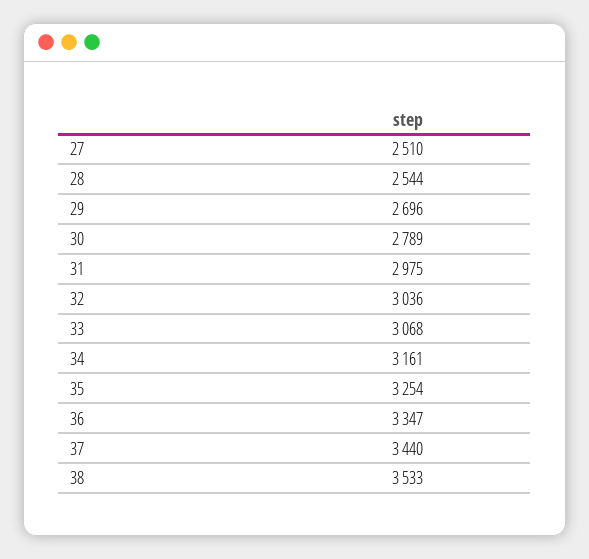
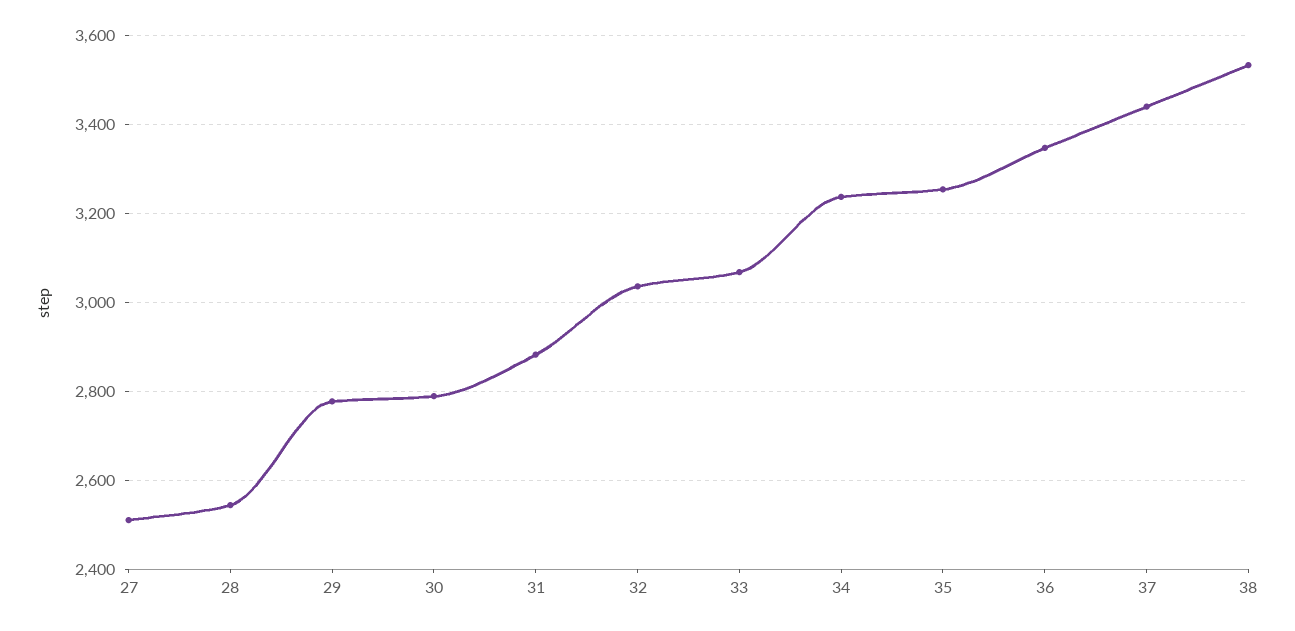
  {
    "27": 2510,
    "28": 2544,
-   "29": 2696,
+   "29": 2780,
    "30": 2789,
-   "31": 2975,
+   "31": 2880,
    "32": 3036,
    "33": 3068,
-   "34": 3161,
+   "34": 3240,
    "35": 3254,
    "36": 3347,
    "37": 3440,
    "38": 3533
  }

